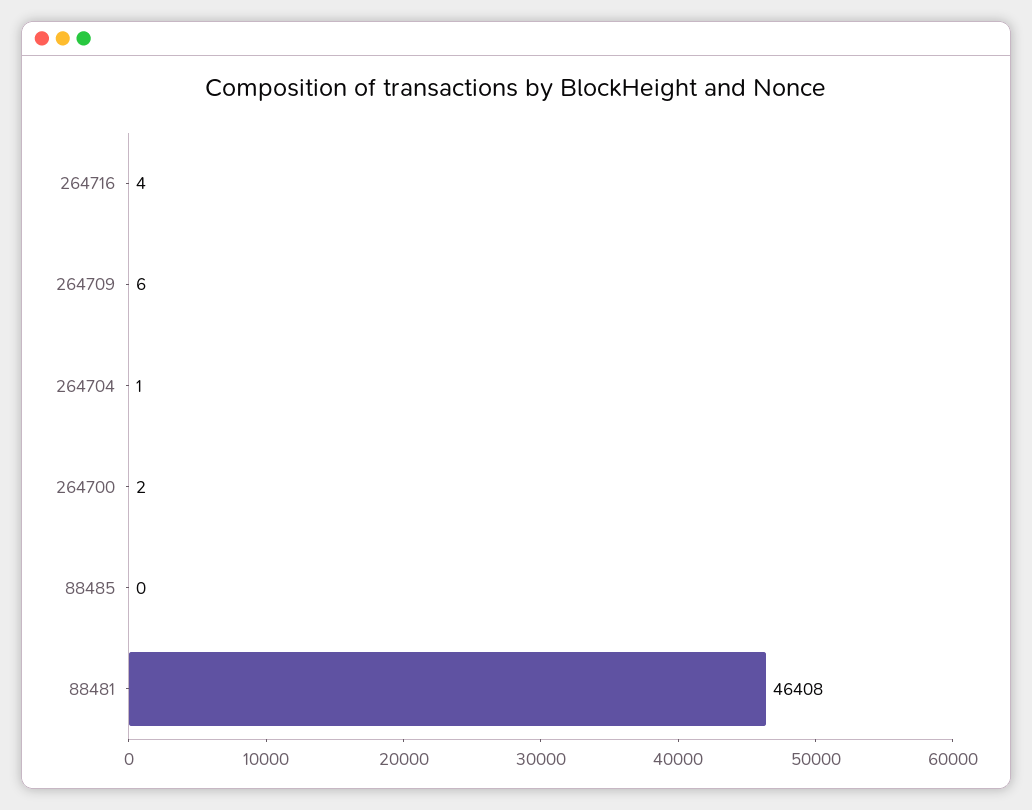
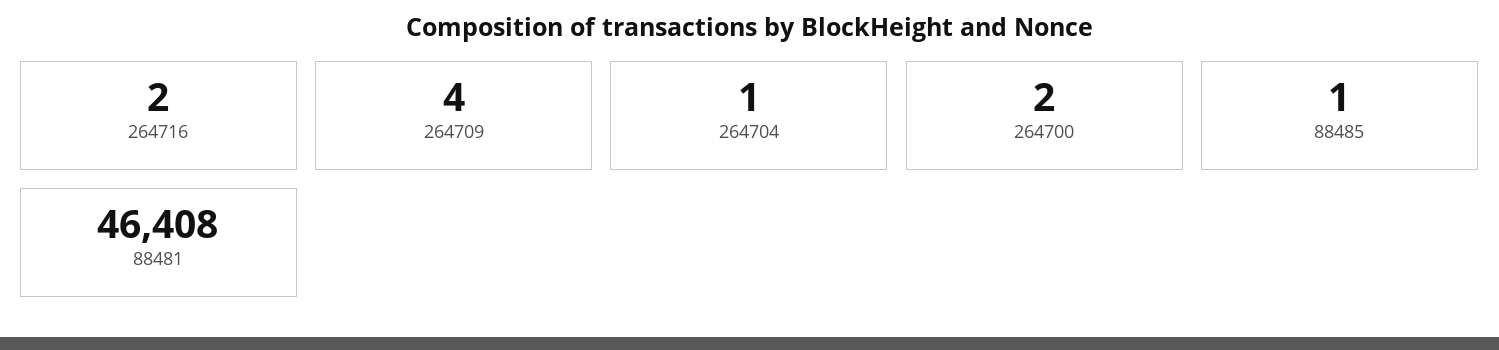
  {
-   "264716": 4,
+   "264716": 2,
-   "264709": 6,
+   "264709": 4,
    "264704": 1,
    "264700": 2,
-   "88485": 0,
+   "88485": 1,
    "88481": 46408
  }

